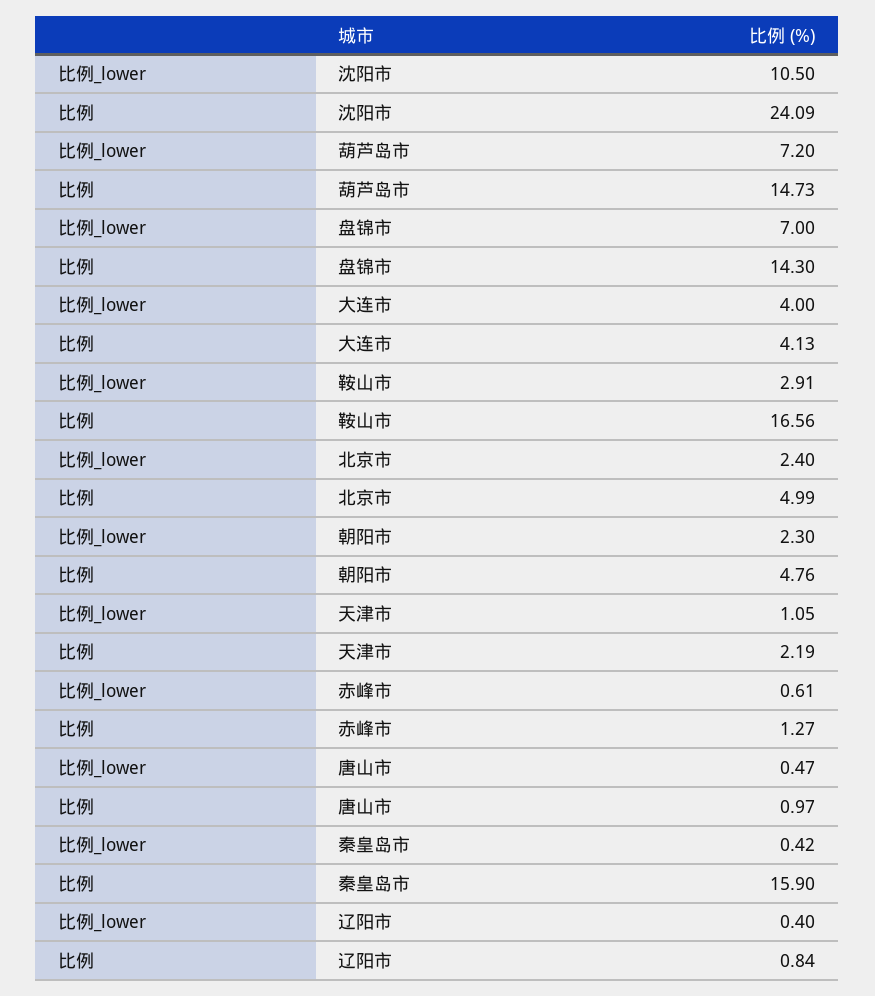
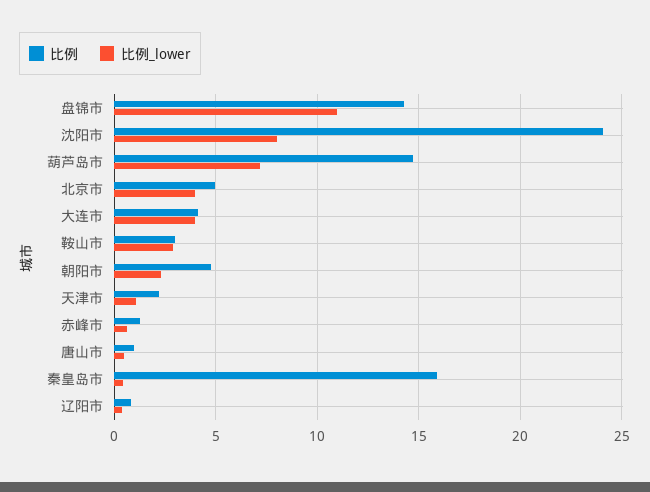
  {
    "比例_lower": {
-     "沈阳市": 10.5,
+     "沈阳市": 8,
      "葫芦岛市": 7.2,
-     "盘锦市": 7,
+     "盘锦市": 11,
      "大连市": 4,
      "鞍山市": 2.91,
-     "北京市": 2.4,
+     "北京市": 4,
      "朝阳市": 2.3,
      "天津市": 1.05,
      "赤峰市": 0.61,
      "唐山市": 0.47,
      "秦皇岛市": 0.42,
      "辽阳市": 0.4
    },
    "比例": {
      "沈阳市": 24.09,
      "葫芦岛市": 14.73,
      "盘锦市": 14.3,
      "大连市": 4.13,
-     "鞍山市": 16.56,
+     "鞍山市": 3,
      "北京市": 4.99,
      "朝阳市": 4.76,
      "天津市": 2.19,
      "赤峰市": 1.27,
      "唐山市": 0.97,
      "秦皇岛市": 15.9,
      "辽阳市": 0.84
    }
  }

